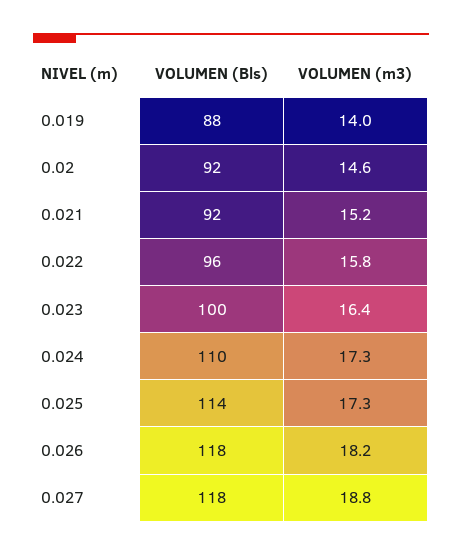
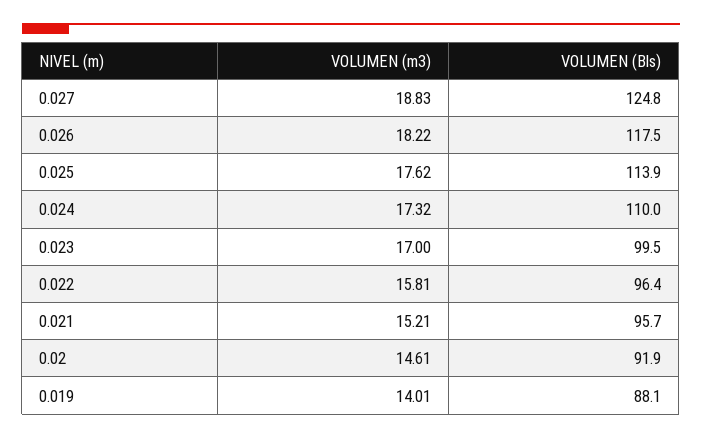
  {
    "VOLUMEN (Bls)": {
      "0.019": 88.1,
      "0.02": 91.9,
-     "0.021": 92,
+     "0.021": 95.7,
      "0.022": 96.4,
      "0.023": 99.5,
      "0.024": 110,
      "0.025": 113.9,
      "0.026": 117.5,
-     "0.027": 118
+     "0.027": 124.8
    },
    "VOLUMEN (m3)": {
      "0.019": 14.01,
      "0.02": 14.61,
      "0.021": 15.21,
      "0.022": 15.81,
-     "0.023": 16.4,
+     "0.023": 17,
      "0.024": 17.32,
-     "0.025": 17.3,
+     "0.025": 17.62,
      "0.026": 18.22,
      "0.027": 18.83
    }
  }

